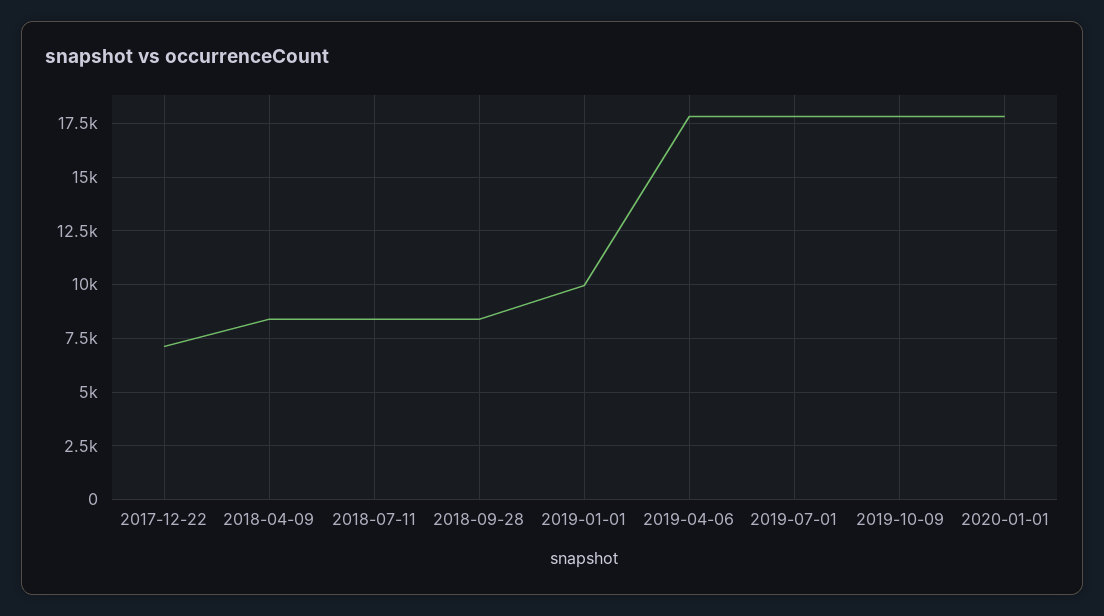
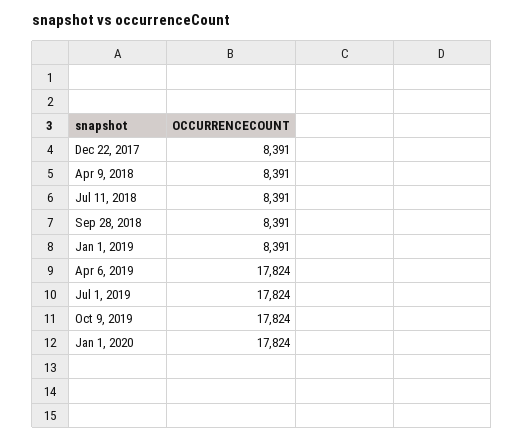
  {
-   "2017-12-22": 7000,
+   "2017-12-22": 8391,
    "2018-04-09": 8391,
    "2018-07-11": 8391,
    "2018-09-28": 8391,
-   "2019-01-01": 10000,
+   "2019-01-01": 8391,
    "2019-04-06": 17824,
    "2019-07-01": 17824,
    "2019-10-09": 17824,
    "2020-01-01": 17824
  }

